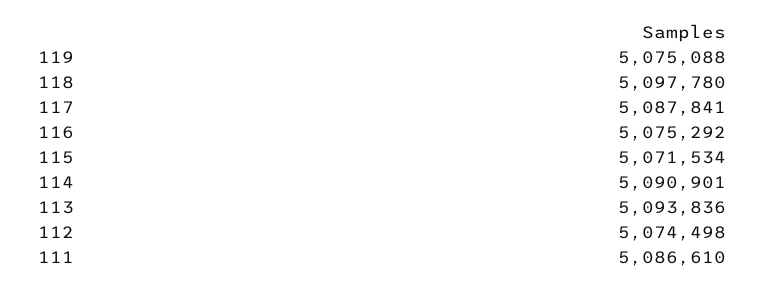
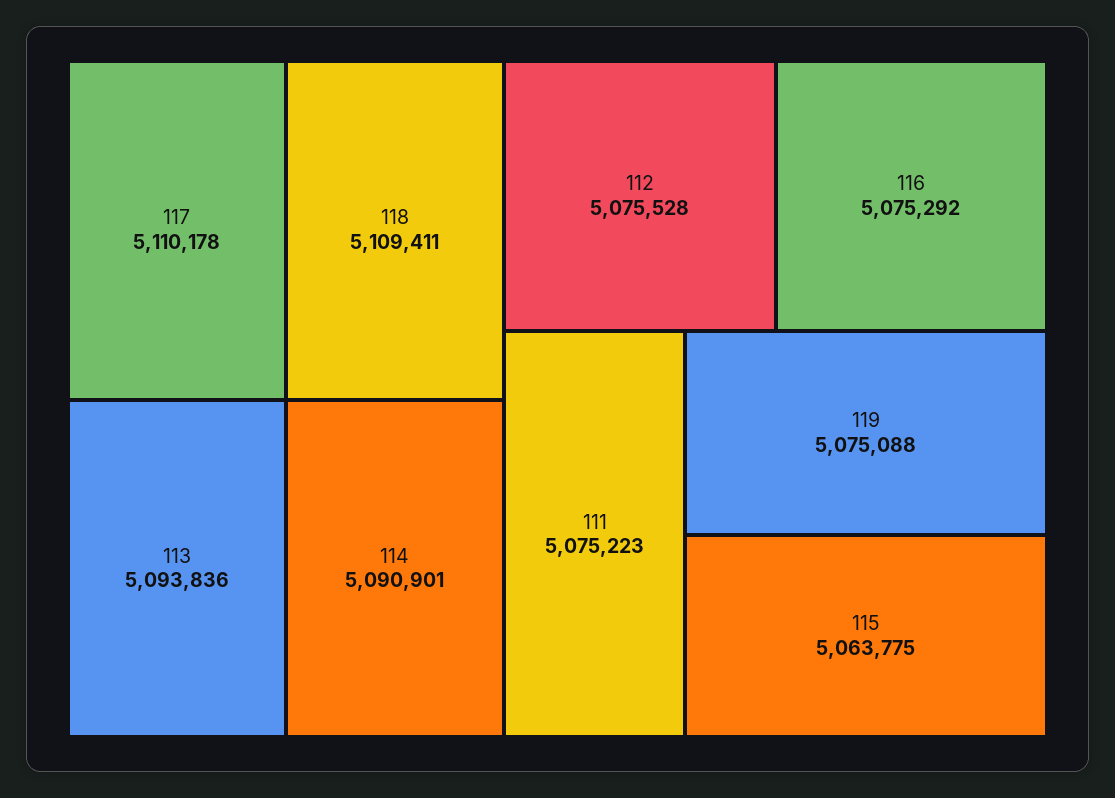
  {
    "119": 5075088,
-   "118": 5097780,
+   "118": 5109411,
-   "117": 5087841,
+   "117": 5110178,
    "116": 5075292,
-   "115": 5071534,
+   "115": 5063775,
    "114": 5090901,
    "113": 5093836,
-   "112": 5074498,
+   "112": 5075528,
-   "111": 5086610
+   "111": 5075223
  }

